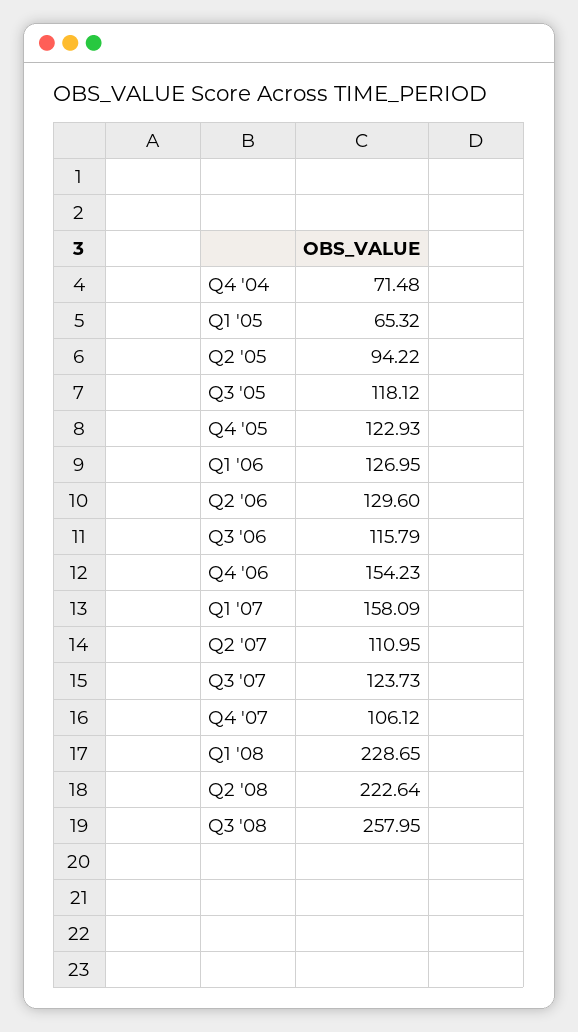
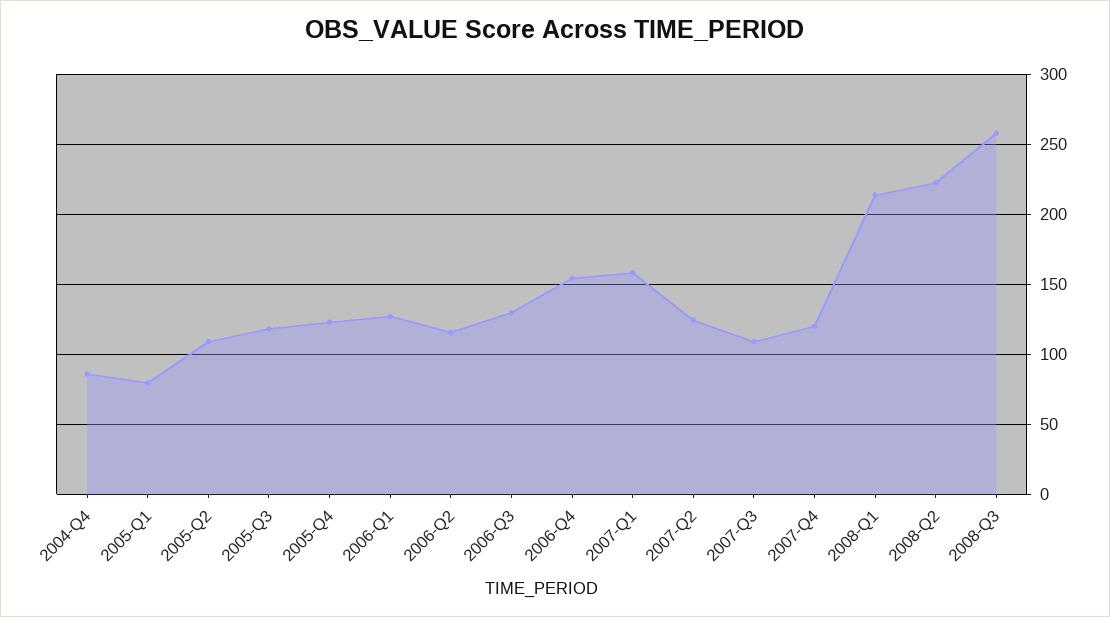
  {
-   "Q4 '04": 71.48,
+   "Q4 '04": 85,
-   "Q1 '05": 65.32,
+   "Q1 '05": 80,
-   "Q2 '05": 94.22,
+   "Q2 '05": 110,
    "Q3 '05": 118.12,
    "Q4 '05": 122.93,
    "Q1 '06": 126.95,
-   "Q2 '06": 129.6,
+   "Q2 '06": 115,
-   "Q3 '06": 115.79,
+   "Q3 '06": 130,
    "Q4 '06": 154.23,
    "Q1 '07": 158.09,
-   "Q2 '07": 110.95,
+   "Q2 '07": 125,
-   "Q3 '07": 123.73,
+   "Q3 '07": 110,
-   "Q4 '07": 106.12,
+   "Q4 '07": 120,
-   "Q1 '08": 228.65,
+   "Q1 '08": 215,
    "Q2 '08": 222.64,
    "Q3 '08": 257.95
  }

